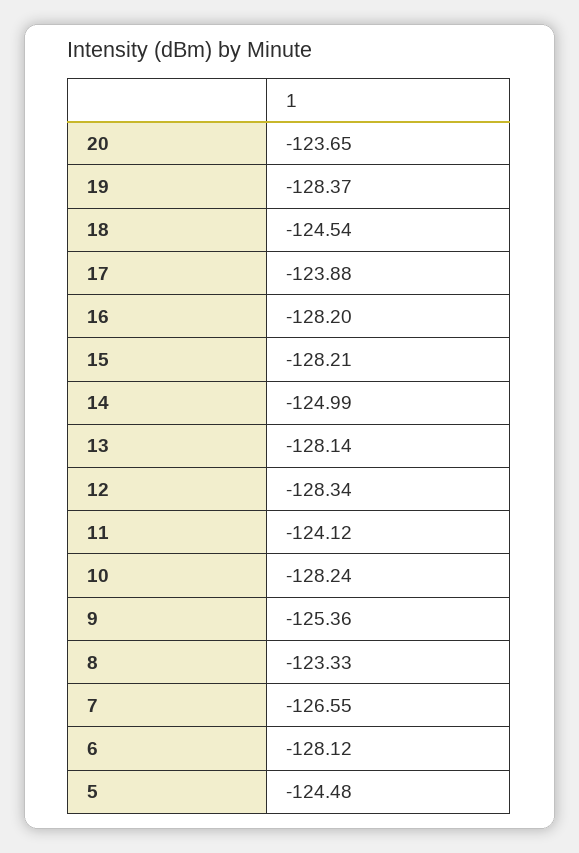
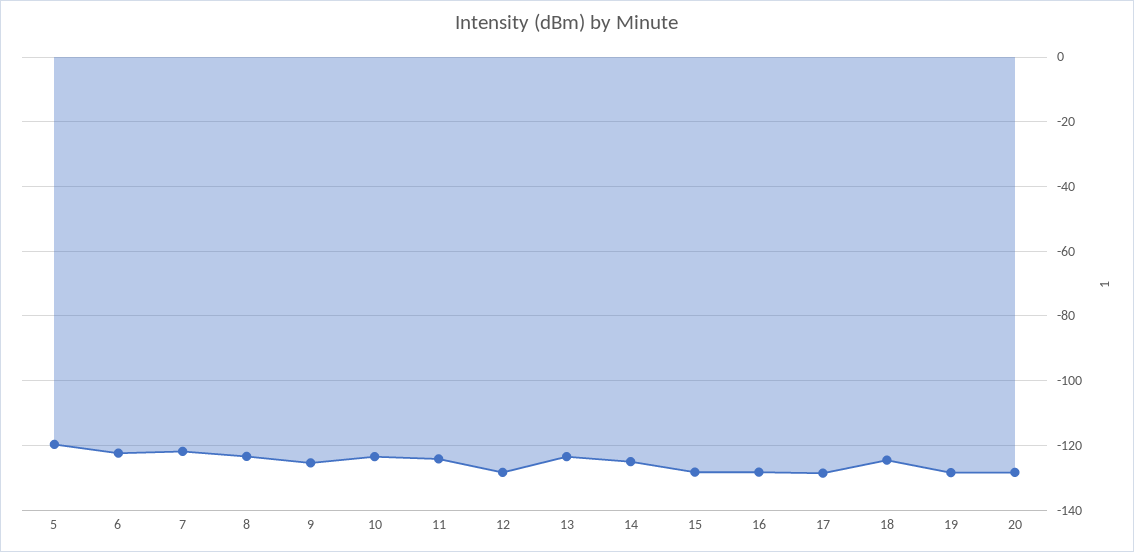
  {
-   "20": -123.65,
+   "20": -128,
    "19": -128.37,
    "18": -124.54,
-   "17": -123.88,
+   "17": -128,
    "16": -128.2,
    "15": -128.21,
    "14": -124.99,
-   "13": -128.14,
+   "13": -124,
    "12": -128.34,
    "11": -124.12,
-   "10": -128.24,
+   "10": -124,
    "9": -125.36,
    "8": -123.33,
-   "7": -126.55,
+   "7": -122,
-   "6": -128.12,
+   "6": -122,
-   "5": -124.48
+   "5": -120
  }

